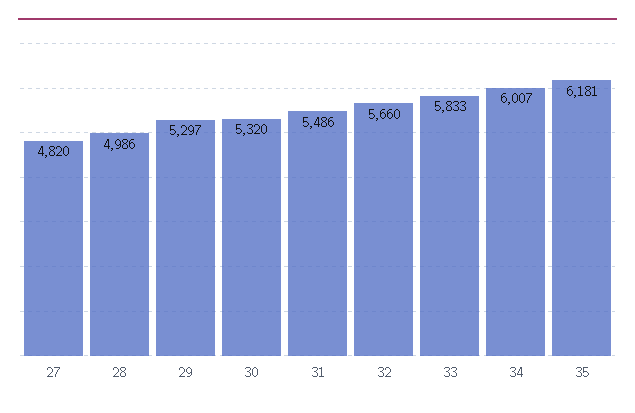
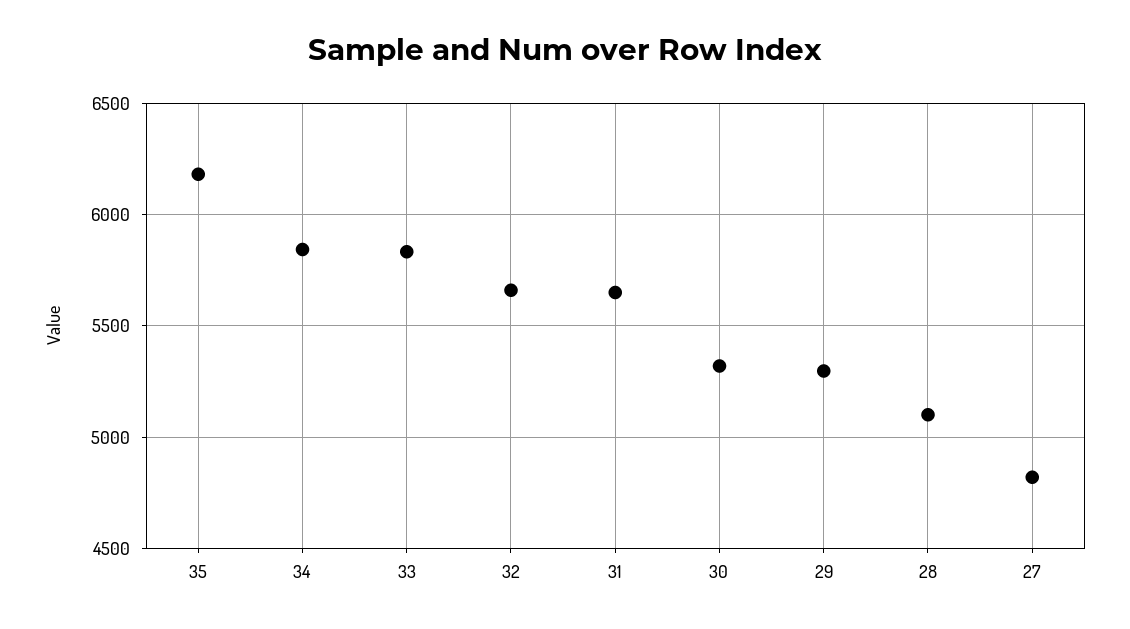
  {
    "27": 4820,
-   "28": 4986,
+   "28": 5100,
    "29": 5297,
    "30": 5320,
-   "31": 5486,
+   "31": 5650,
    "32": 5660,
    "33": 5833,
-   "34": 6007,
+   "34": 5850,
    "35": 6181
  }

